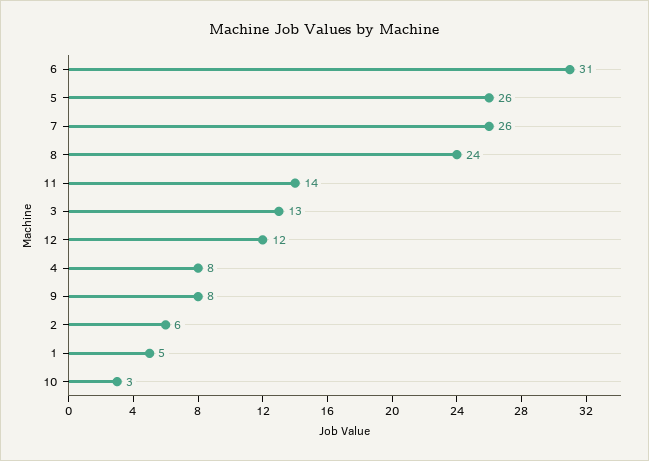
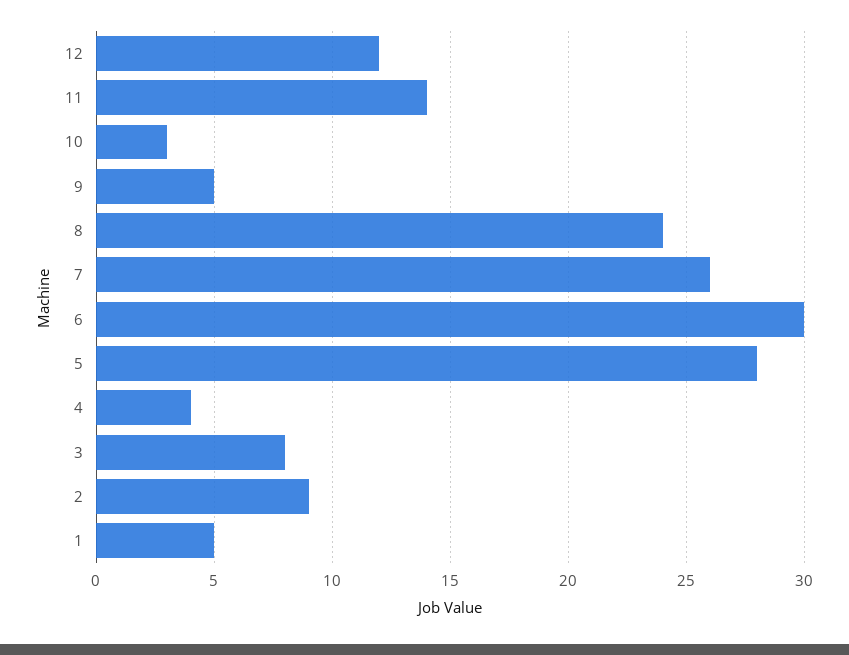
  {
-   "6": 31,
+   "6": 30,
-   "5": 26,
+   "5": 28,
    "7": 26,
    "8": 24,
    "11": 14,
-   "3": 13,
+   "3": 8,
    "12": 12,
-   "4": 8,
+   "4": 4,
-   "9": 8,
+   "9": 5,
-   "2": 6,
+   "2": 9,
    "1": 5,
    "10": 3
  }

